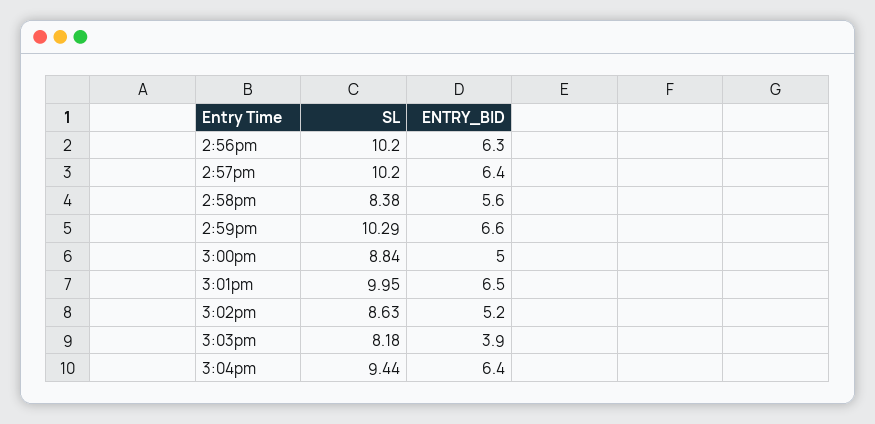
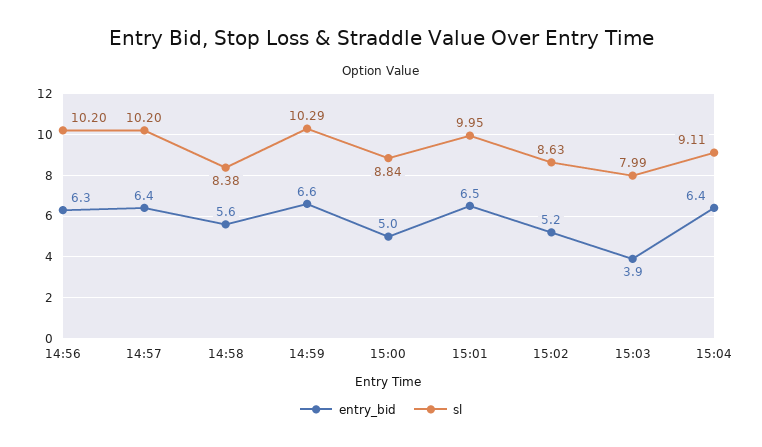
  {
    "SL": {
      "2:56pm": 10.2,
      "2:57pm": 10.2,
      "2:58pm": 8.38,
      "2:59pm": 10.29,
      "3:00pm": 8.84,
      "3:01pm": 9.95,
      "3:02pm": 8.63,
-     "3:03pm": 8.18,
+     "3:03pm": 7.99,
-     "3:04pm": 9.44
+     "3:04pm": 9.11
    },
    "ENTRY_BID": {
      "2:56pm": 6.3,
      "2:57pm": 6.4,
      "2:58pm": 5.6,
      "2:59pm": 6.6,
      "3:00pm": 5,
      "3:01pm": 6.5,
      "3:02pm": 5.2,
      "3:03pm": 3.9,
      "3:04pm": 6.4
    }
  }

